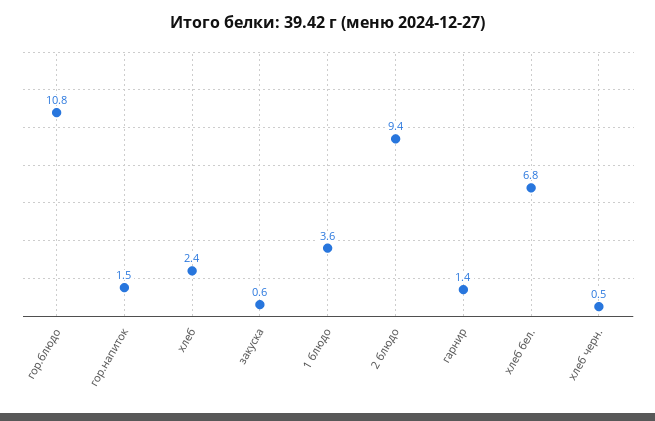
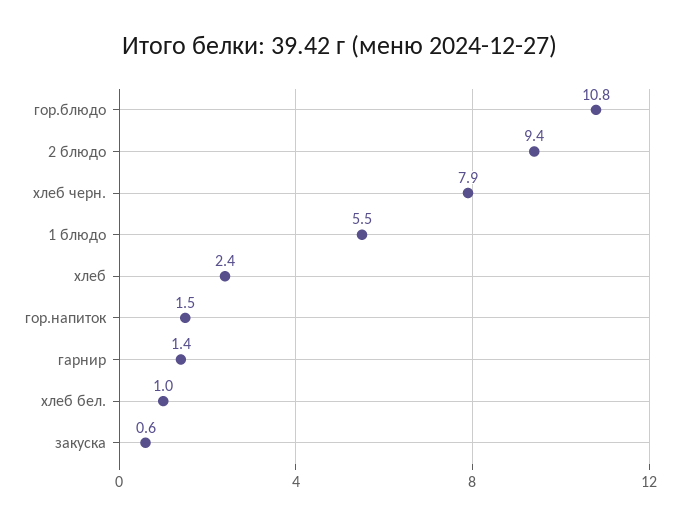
  {
    "гор.блюдо": 10.8,
    "гор.напиток": 1.5,
    "хлеб": 2.4,
    "закуска": 0.6,
-   "1 блюдо": 3.6,
+   "1 блюдо": 5.5,
    "2 блюдо": 9.4,
    "гарнир": 1.4,
-   "хлеб бел.": 6.8,
+   "хлеб бел.": 1,
-   "хлеб черн.": 0.5
+   "хлеб черн.": 7.9
  }

